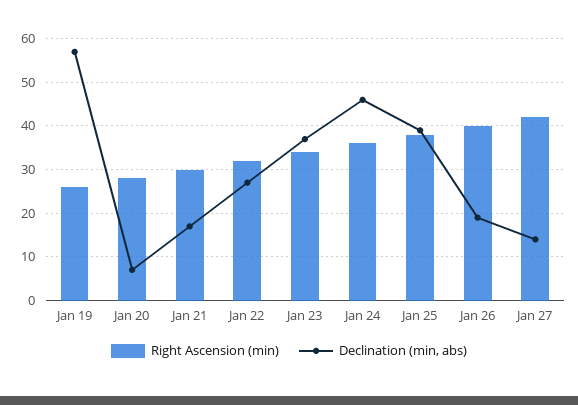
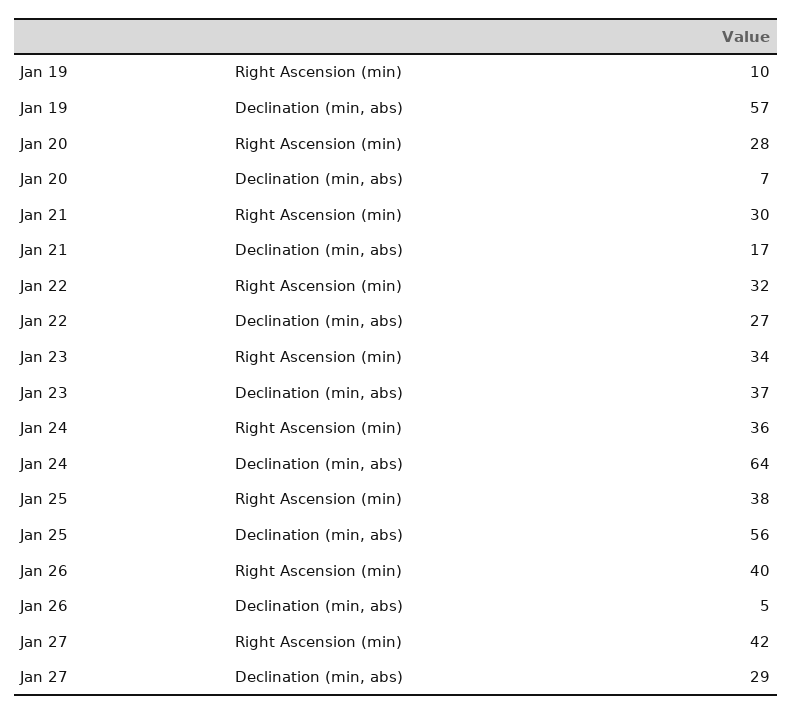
  {
    "Right Ascension (min)": {
-     "Jan 19": 25,
+     "Jan 19": 10,
      "Jan 20": 28,
      "Jan 21": 30,
      "Jan 22": 32,
      "Jan 23": 34,
      "Jan 24": 36,
      "Jan 25": 38,
      "Jan 26": 40,
      "Jan 27": 42
    },
    "Declination (min, abs)": {
      "Jan 19": 57,
      "Jan 20": 7,
      "Jan 21": 17,
      "Jan 22": 27,
      "Jan 23": 37,
-     "Jan 24": 45,
+     "Jan 24": 64,
-     "Jan 25": 40,
+     "Jan 25": 56,
-     "Jan 26": 20,
+     "Jan 26": 5,
-     "Jan 27": 15
+     "Jan 27": 29
    }
  }

